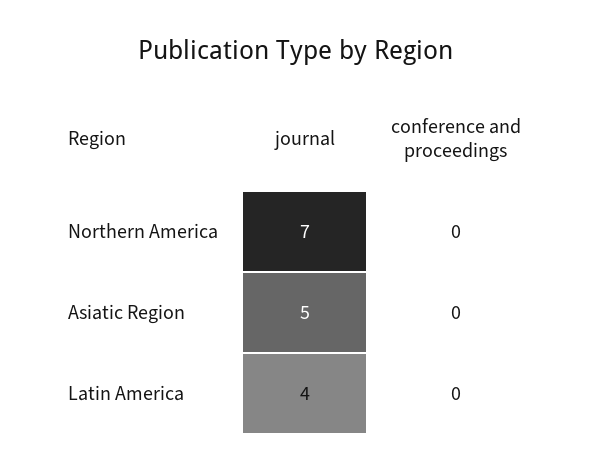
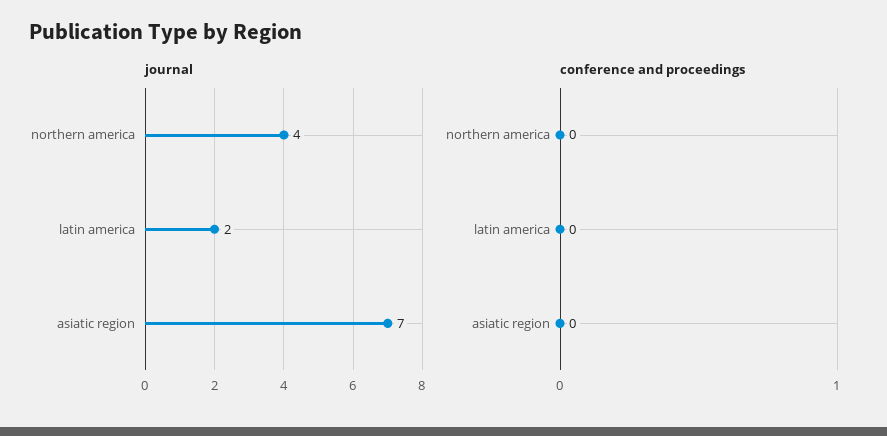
  {
    "journal": {
-     "Northern America": 7,
+     "Northern America": 4,
-     "Asiatic Region": 5,
+     "Asiatic Region": 7,
-     "Latin America": 4
+     "Latin America": 2
    },
    "conference and proceedings": {
      "Northern America": 0,
      "Asiatic Region": 0,
      "Latin America": 0
    }
  }

